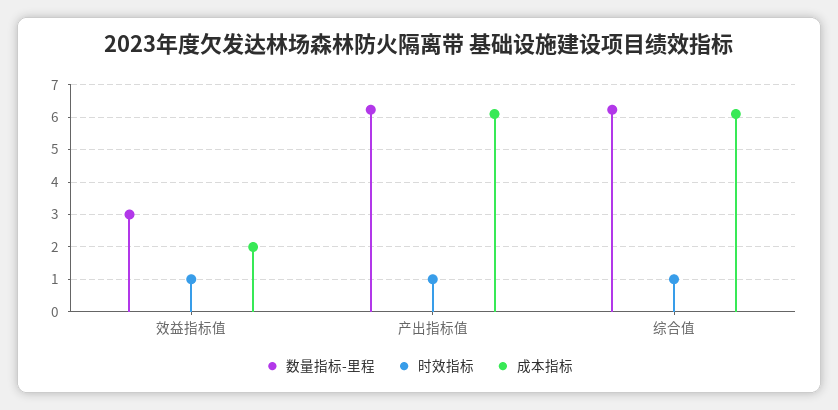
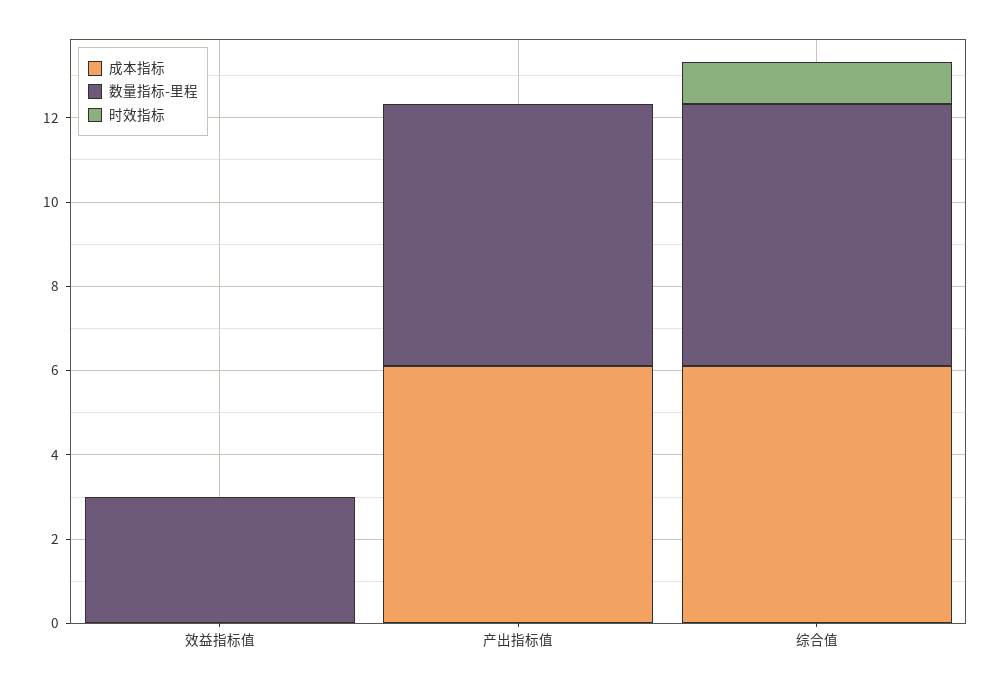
  {
    "数量指标-里程": {
      "效益指标值": 3,
      "产出指标值": 6.2,
      "综合值": 6.2
    },
    "时效指标": {
-     "效益指标值": 1,
+     "效益指标值": 0,
-     "产出指标值": 1,
+     "产出指标值": 0,
      "综合值": 1
    },
    "成本指标": {
-     "效益指标值": 2,
+     "效益指标值": 0,
      "产出指标值": 6.2,
      "综合值": 6.2
    }
  }

